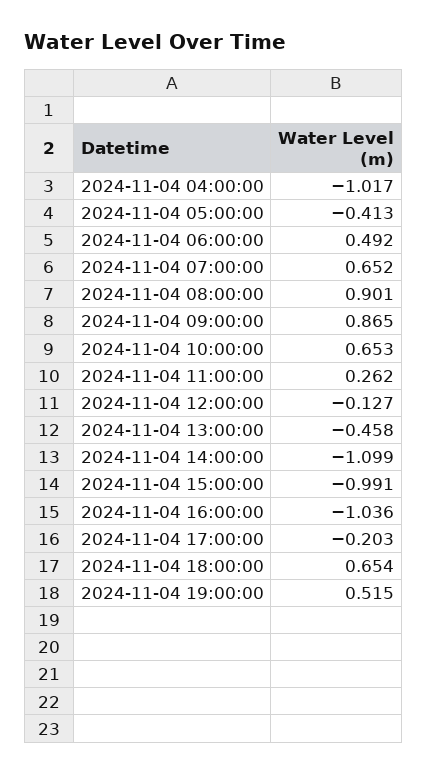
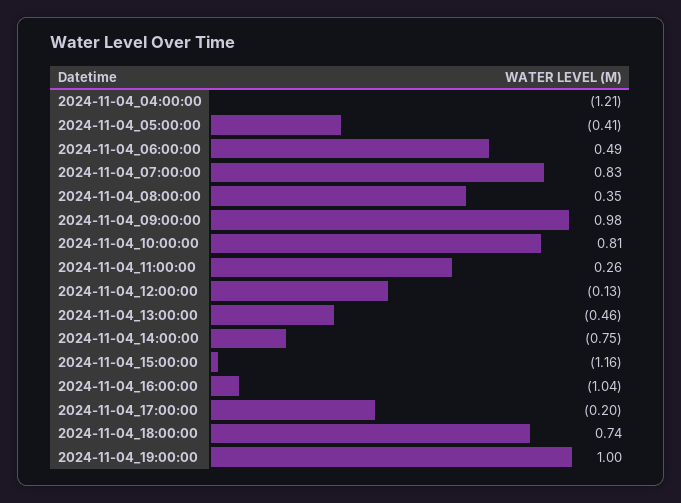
  {
-   "2024-11-04 04:00:00": -1.017,
+   "2024-11-04 04:00:00": -1.21,
    "2024-11-04 05:00:00": -0.413,
    "2024-11-04 06:00:00": 0.492,
-   "2024-11-04 07:00:00": 0.652,
+   "2024-11-04 07:00:00": 0.83,
-   "2024-11-04 08:00:00": 0.901,
+   "2024-11-04 08:00:00": 0.35,
-   "2024-11-04 09:00:00": 0.865,
+   "2024-11-04 09:00:00": 0.98,
-   "2024-11-04 10:00:00": 0.653,
+   "2024-11-04 10:00:00": 0.81,
    "2024-11-04 11:00:00": 0.262,
    "2024-11-04 12:00:00": -0.127,
    "2024-11-04 13:00:00": -0.458,
-   "2024-11-04 14:00:00": -1.099,
+   "2024-11-04 14:00:00": -0.75,
-   "2024-11-04 15:00:00": -0.991,
+   "2024-11-04 15:00:00": -1.16,
    "2024-11-04 16:00:00": -1.036,
    "2024-11-04 17:00:00": -0.203,
-   "2024-11-04 18:00:00": 0.654,
+   "2024-11-04 18:00:00": 0.74,
-   "2024-11-04 19:00:00": 0.515
+   "2024-11-04 19:00:00": 1
  }

